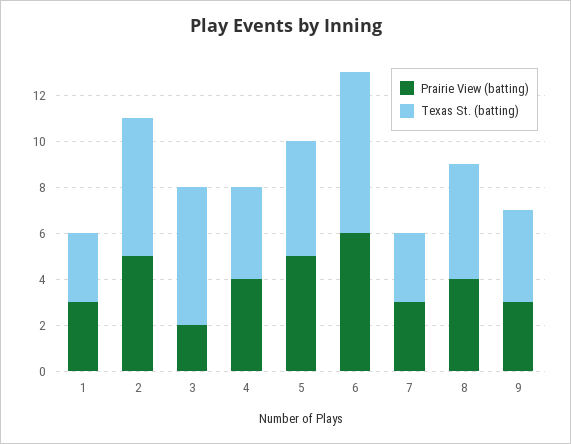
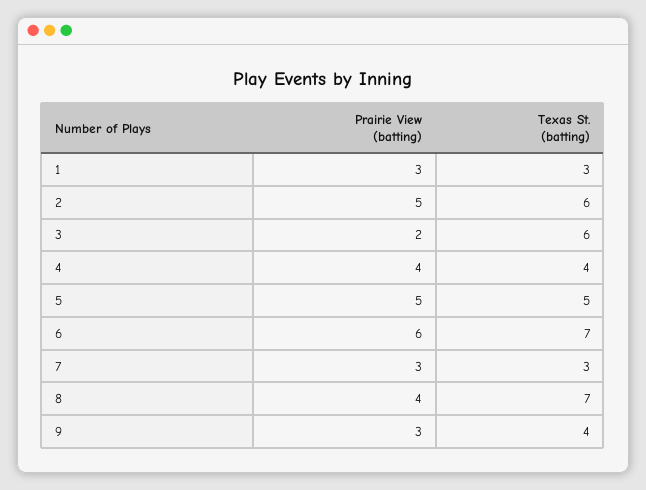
  {
    "Prairie View (batting)": {
      "1": 3,
      "2": 5,
      "3": 2,
      "4": 4,
      "5": 5,
      "6": 6,
      "7": 3,
      "8": 4,
      "9": 3
    },
    "Texas St. (batting)": {
      "1": 3,
      "2": 6,
      "3": 6,
      "4": 4,
      "5": 5,
      "6": 7,
      "7": 3,
-     "8": 5,
+     "8": 7,
      "9": 4
    }
  }

